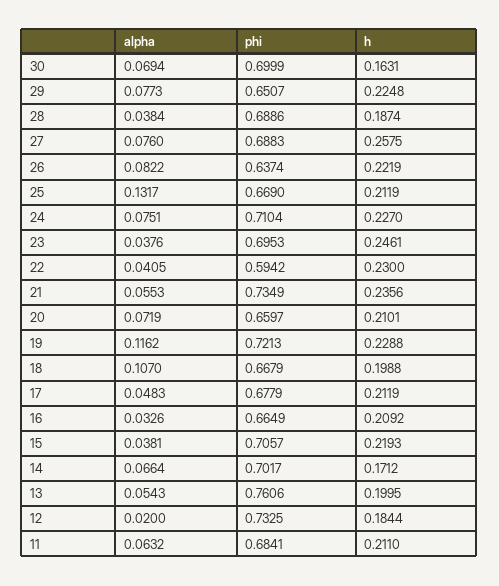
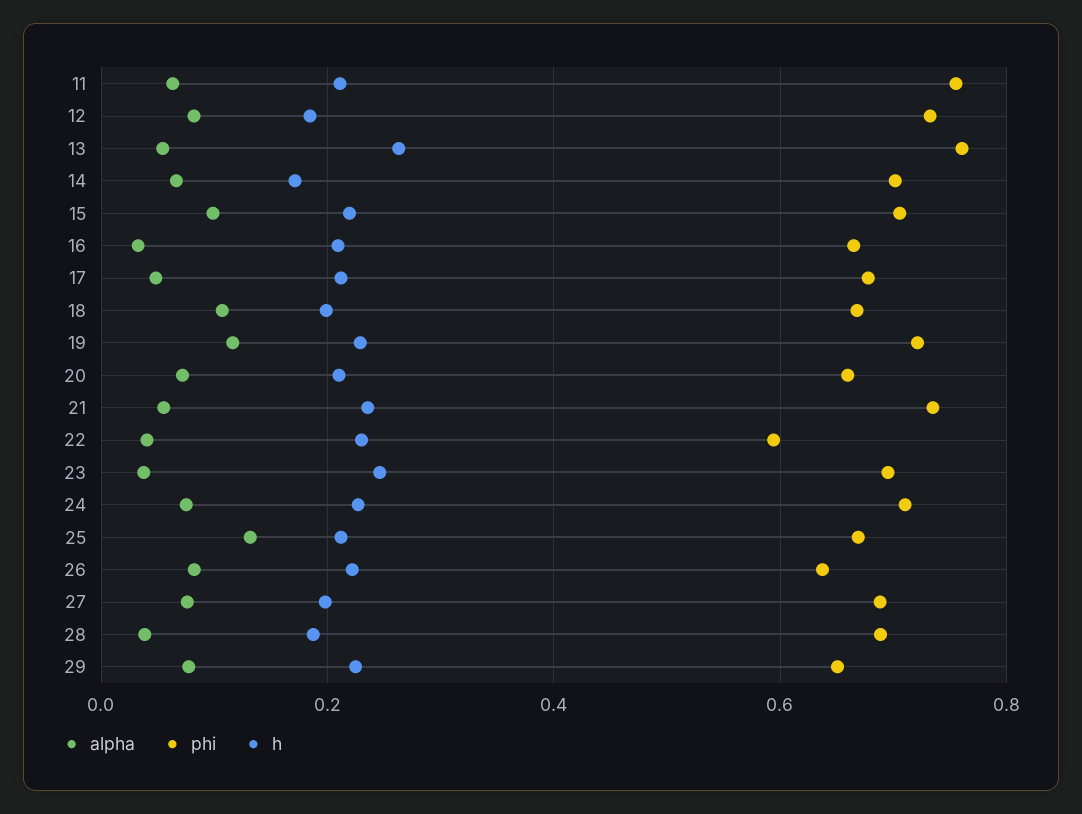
  {
    "alpha": {
-     "30": 0.0694,
      "29": 0.0773,
      "28": 0.0384,
      "27": 0.076,
      "26": 0.0822,
      "25": 0.1317,
      "24": 0.0751,
      "23": 0.0376,
      "22": 0.0405,
      "21": 0.0553,
      "20": 0.0719,
      "19": 0.1162,
      "18": 0.107,
      "17": 0.0483,
      "16": 0.0326,
-     "15": 0.0381,
+     "15": 0.1,
      "14": 0.0664,
      "13": 0.0543,
-     "12": 0.02,
+     "12": 0.08,
      "11": 0.0632
    },
    "phi": {
-     "30": 0.6999,
      "29": 0.6507,
      "28": 0.6886,
      "27": 0.6883,
      "26": 0.6374,
      "25": 0.669,
      "24": 0.7104,
      "23": 0.6953,
      "22": 0.5942,
      "21": 0.7349,
      "20": 0.6597,
      "19": 0.7213,
      "18": 0.6679,
      "17": 0.6779,
      "16": 0.6649,
      "15": 0.7057,
      "14": 0.7017,
      "13": 0.7606,
      "12": 0.7325,
-     "11": 0.6841
+     "11": 0.76
    },
    "h": {
-     "30": 0.1631,
      "29": 0.2248,
      "28": 0.1874,
-     "27": 0.2575,
+     "27": 0.2,
      "26": 0.2219,
      "25": 0.2119,
      "24": 0.227,
      "23": 0.2461,
      "22": 0.23,
      "21": 0.2356,
      "20": 0.2101,
      "19": 0.2288,
      "18": 0.1988,
      "17": 0.2119,
      "16": 0.2092,
      "15": 0.2193,
      "14": 0.1712,
-     "13": 0.1995,
+     "13": 0.26,
      "12": 0.1844,
      "11": 0.211
    }
  }

